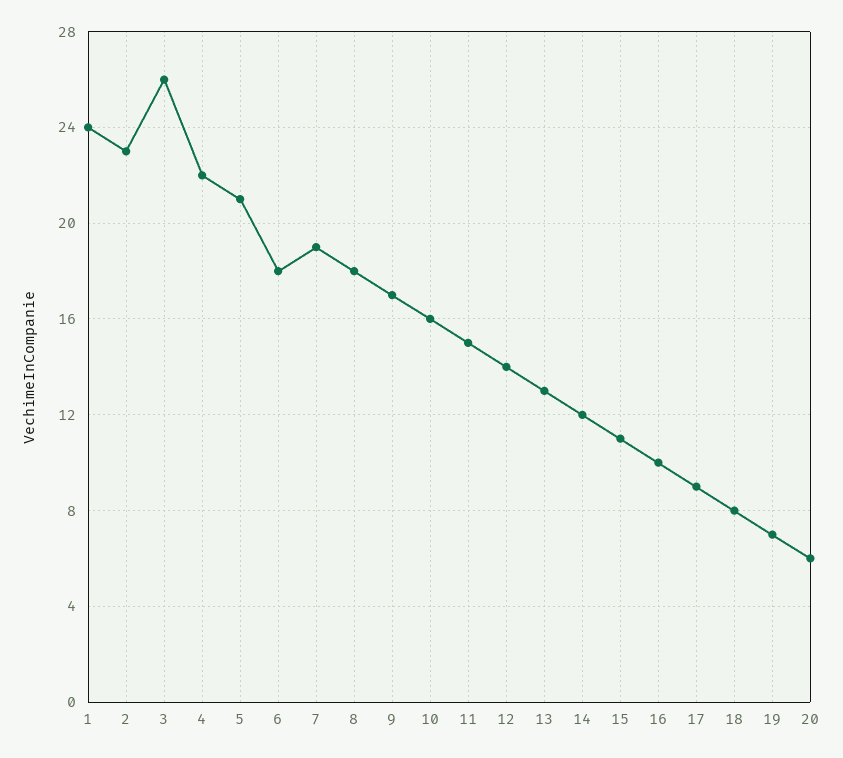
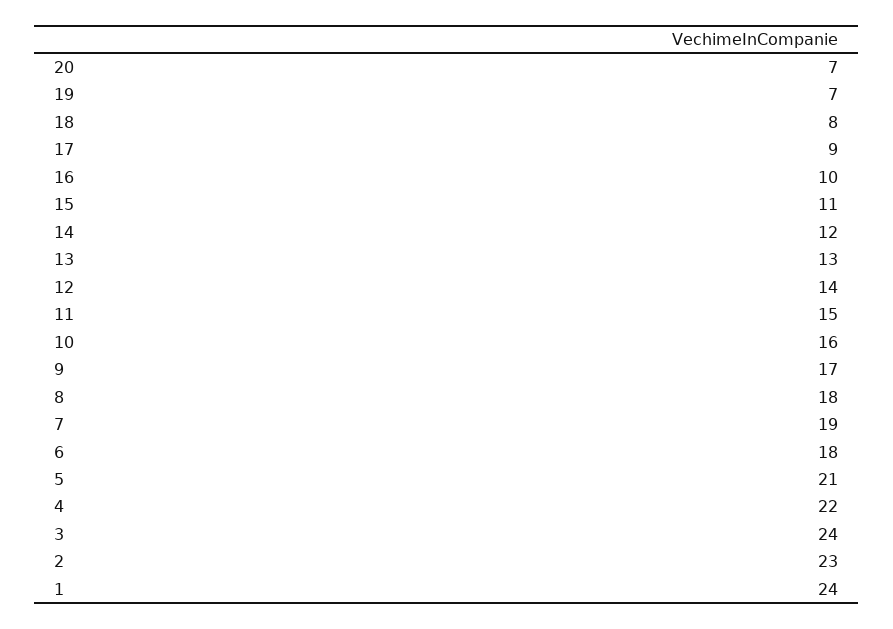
  {
    "1": 24,
    "2": 23,
-   "3": 26,
+   "3": 24,
    "4": 22,
    "5": 21,
    "6": 18,
    "7": 19,
    "8": 18,
    "9": 17,
    "10": 16,
    "11": 15,
    "12": 14,
    "13": 13,
    "14": 12,
    "15": 11,
    "16": 10,
    "17": 9,
    "18": 8,
    "19": 7,
-   "20": 6
+   "20": 7
  }

